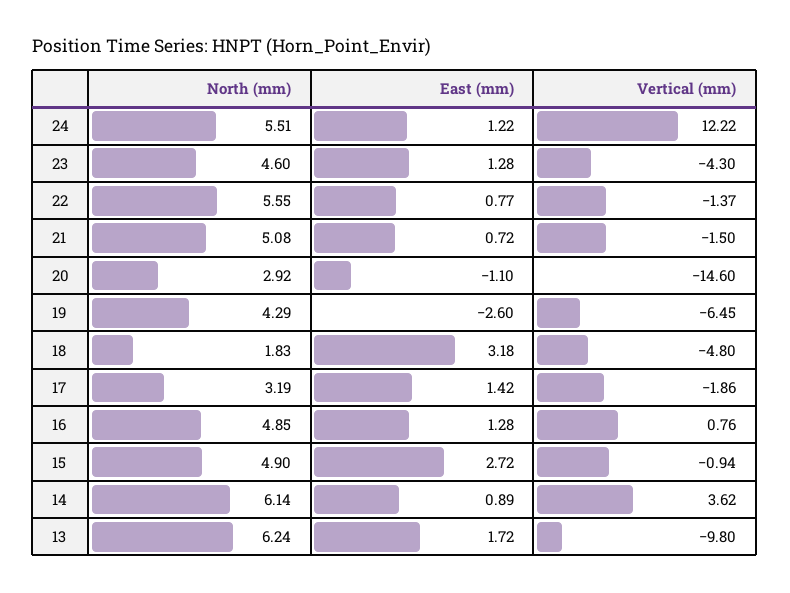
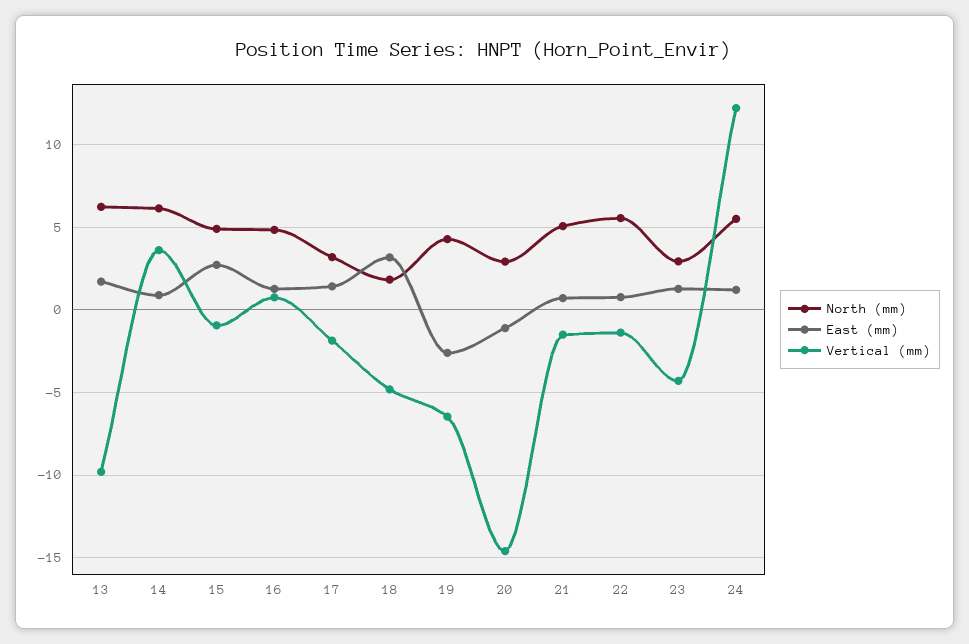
  {
    "North (mm)": {
      "24": 5.51,
-     "23": 4.6,
+     "23": 3,
      "22": 5.55,
      "21": 5.08,
      "20": 2.92,
      "19": 4.29,
      "18": 1.83,
      "17": 3.19,
      "16": 4.85,
      "15": 4.9,
      "14": 6.14,
      "13": 6.24
    },
    "East (mm)": {
      "24": 1.22,
      "23": 1.28,
      "22": 0.77,
      "21": 0.72,
      "20": -1.1,
      "19": -2.6,
      "18": 3.18,
      "17": 1.42,
      "16": 1.28,
      "15": 2.72,
      "14": 0.89,
      "13": 1.72
    },
    "Vertical (mm)": {
      "24": 12.22,
      "23": -4.3,
      "22": -1.37,
      "21": -1.5,
      "20": -14.6,
      "19": -6.45,
      "18": -4.8,
      "17": -1.86,
      "16": 0.76,
      "15": -0.94,
      "14": 3.62,
      "13": -9.8
    }
  }

